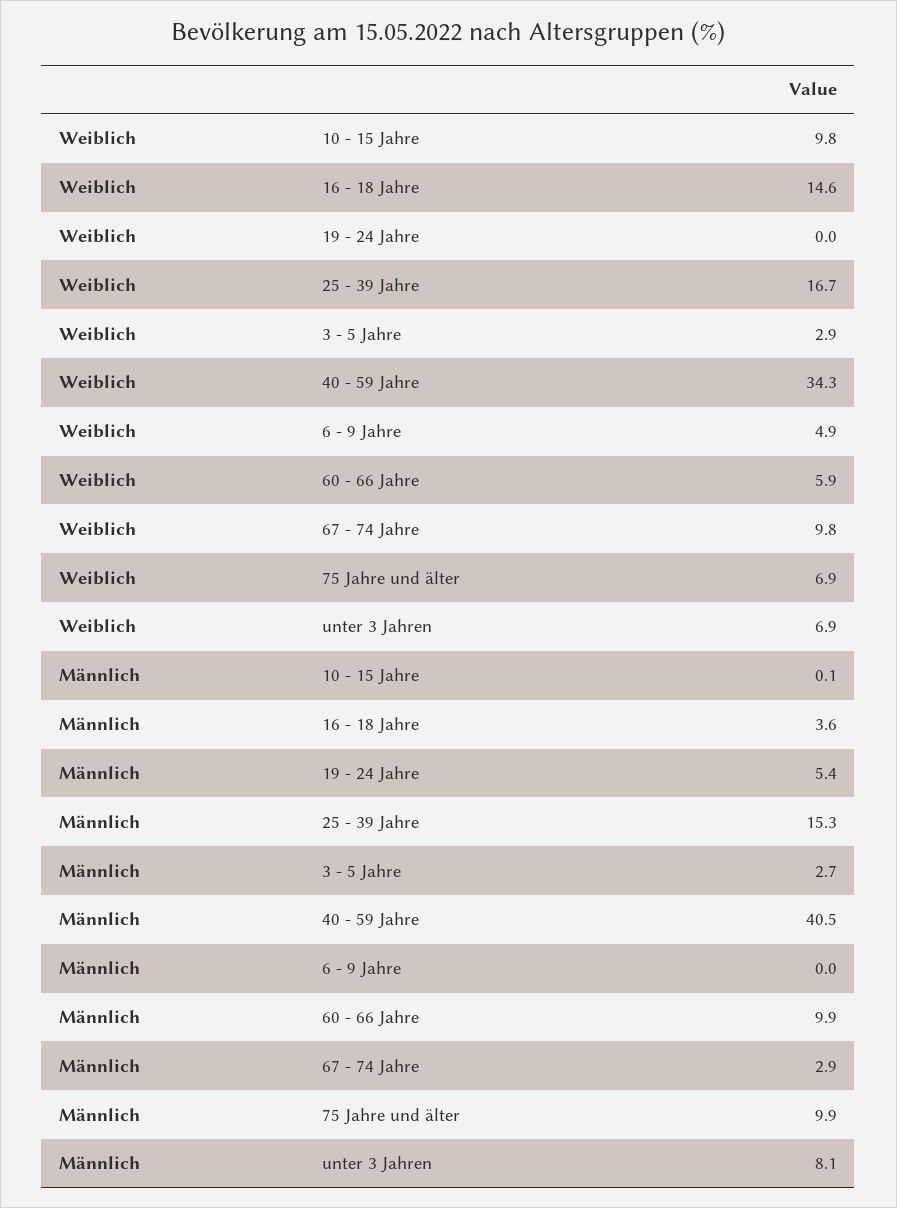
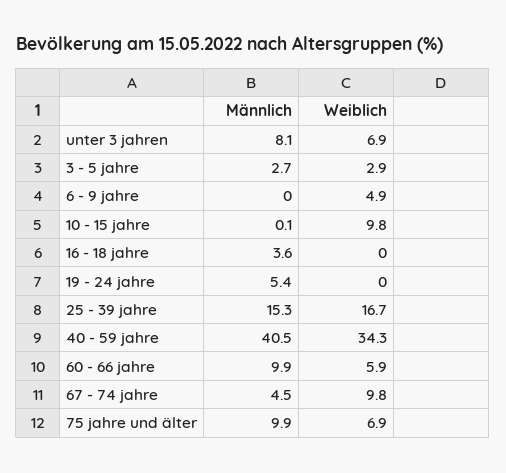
  {
    "Weiblich": {
      "10 - 15 Jahre": 9.8,
-     "16 - 18 Jahre": 14.6,
+     "16 - 18 Jahre": 0,
      "19 - 24 Jahre": 0,
      "25 - 39 Jahre": 16.7,
      "3 - 5 Jahre": 2.9,
      "40 - 59 Jahre": 34.3,
      "6 - 9 Jahre": 4.9,
      "60 - 66 Jahre": 5.9,
      "67 - 74 Jahre": 9.8,
      "75 Jahre und älter": 6.9,
      "unter 3 Jahren": 6.9
    },
    "Männlich": {
      "10 - 15 Jahre": 0.1,
      "16 - 18 Jahre": 3.6,
      "19 - 24 Jahre": 5.4,
      "25 - 39 Jahre": 15.3,
      "3 - 5 Jahre": 2.7,
      "40 - 59 Jahre": 40.5,
      "6 - 9 Jahre": 0,
      "60 - 66 Jahre": 9.9,
-     "67 - 74 Jahre": 2.9,
+     "67 - 74 Jahre": 4.5,
      "75 Jahre und älter": 9.9,
      "unter 3 Jahren": 8.1
    }
  }

